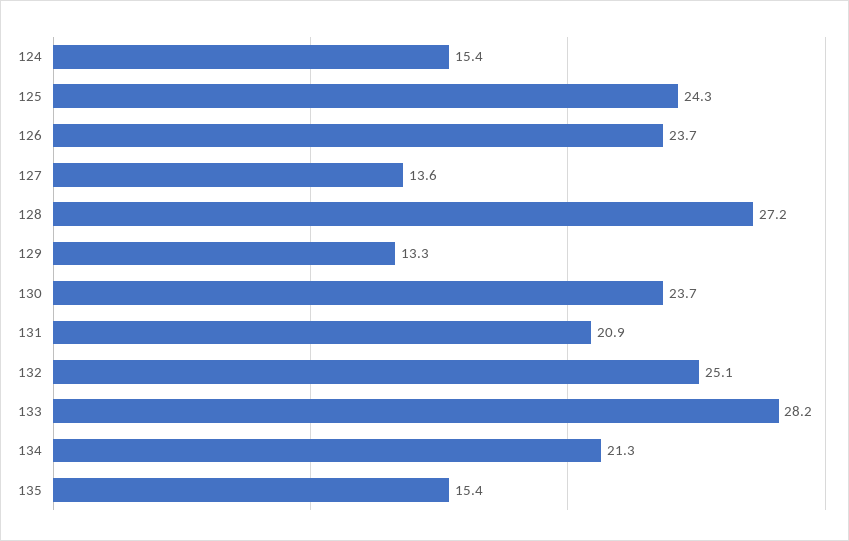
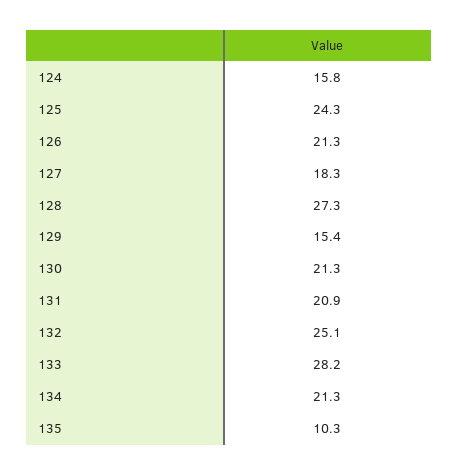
  {
-   "124": 15.4,
+   "124": 15.8,
    "125": 24.3,
-   "126": 23.7,
+   "126": 21.3,
-   "127": 13.6,
+   "127": 18.3,
-   "128": 27.2,
+   "128": 27.3,
-   "129": 13.3,
+   "129": 15.4,
-   "130": 23.7,
+   "130": 21.3,
    "131": 20.9,
    "132": 25.1,
    "133": 28.2,
    "134": 21.3,
-   "135": 15.4
+   "135": 10.3
  }

